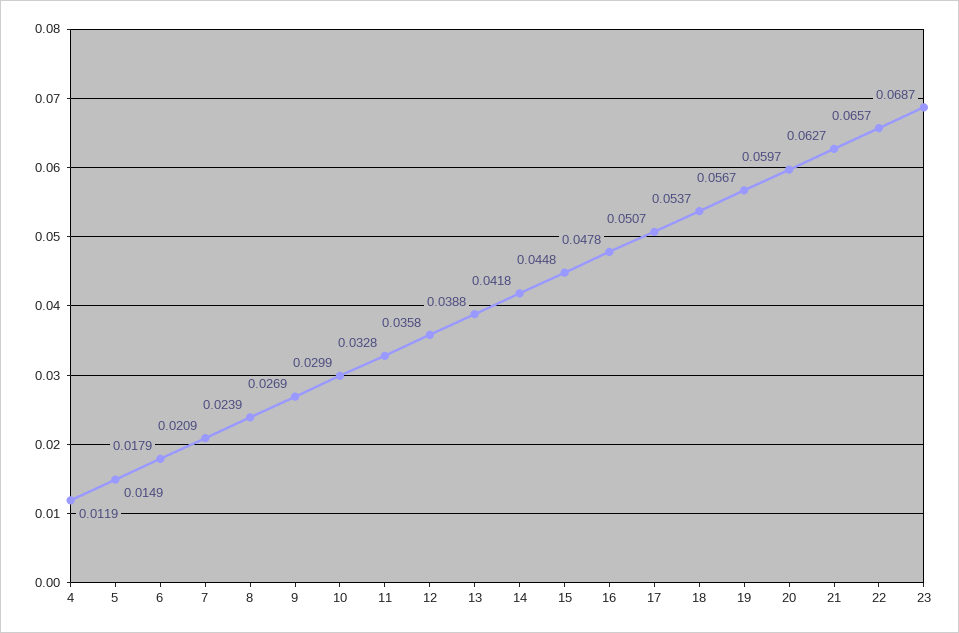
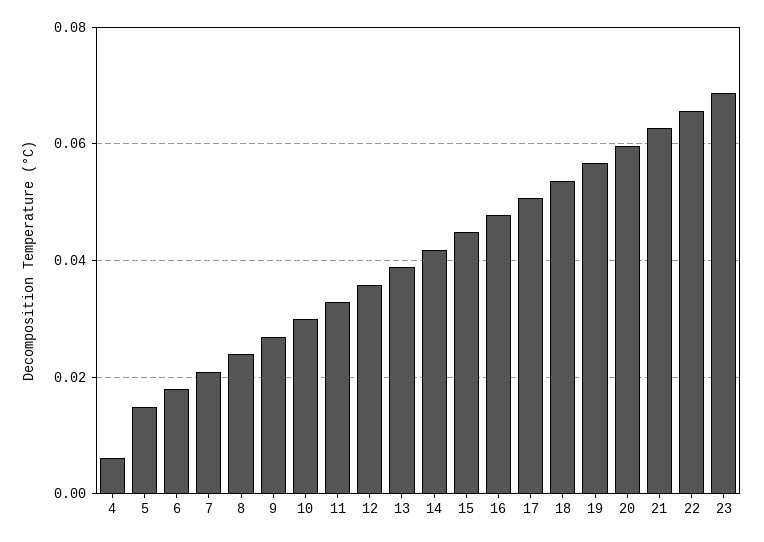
  {
-   "4": 0.0119,
+   "4": 0.006,
    "5": 0.0149,
    "6": 0.0179,
    "7": 0.0209,
    "8": 0.0239,
    "9": 0.0269,
    "10": 0.0299,
    "11": 0.0328,
    "12": 0.0358,
    "13": 0.0388,
    "14": 0.0418,
    "15": 0.0448,
    "16": 0.0478,
    "17": 0.0507,
    "18": 0.0537,
    "19": 0.0567,
    "20": 0.0597,
    "21": 0.0627,
    "22": 0.0657,
    "23": 0.0687
  }

